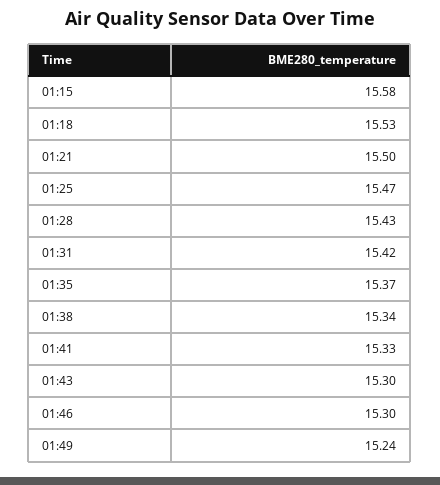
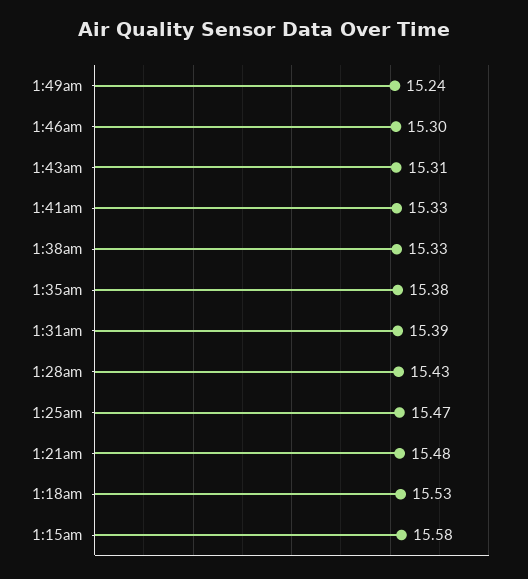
  {
    "01:15": 15.58,
    "01:18": 15.53,
-   "01:21": 15.5,
+   "01:21": 15.48,
    "01:25": 15.47,
    "01:28": 15.43,
-   "01:31": 15.42,
+   "01:31": 15.39,
-   "01:35": 15.37,
+   "01:35": 15.38,
-   "01:38": 15.34,
+   "01:38": 15.33,
    "01:41": 15.33,
-   "01:43": 15.3,
+   "01:43": 15.31,
    "01:46": 15.3,
    "01:49": 15.24
  }

